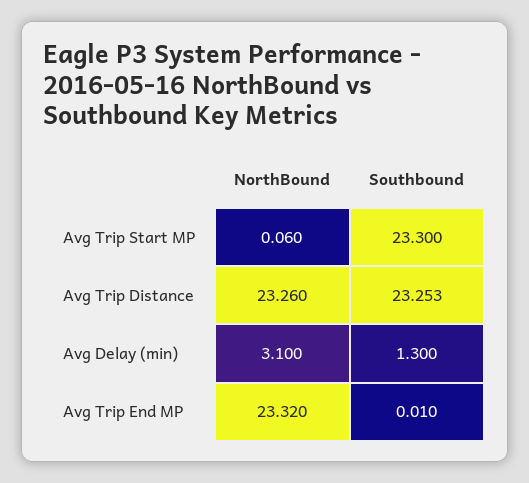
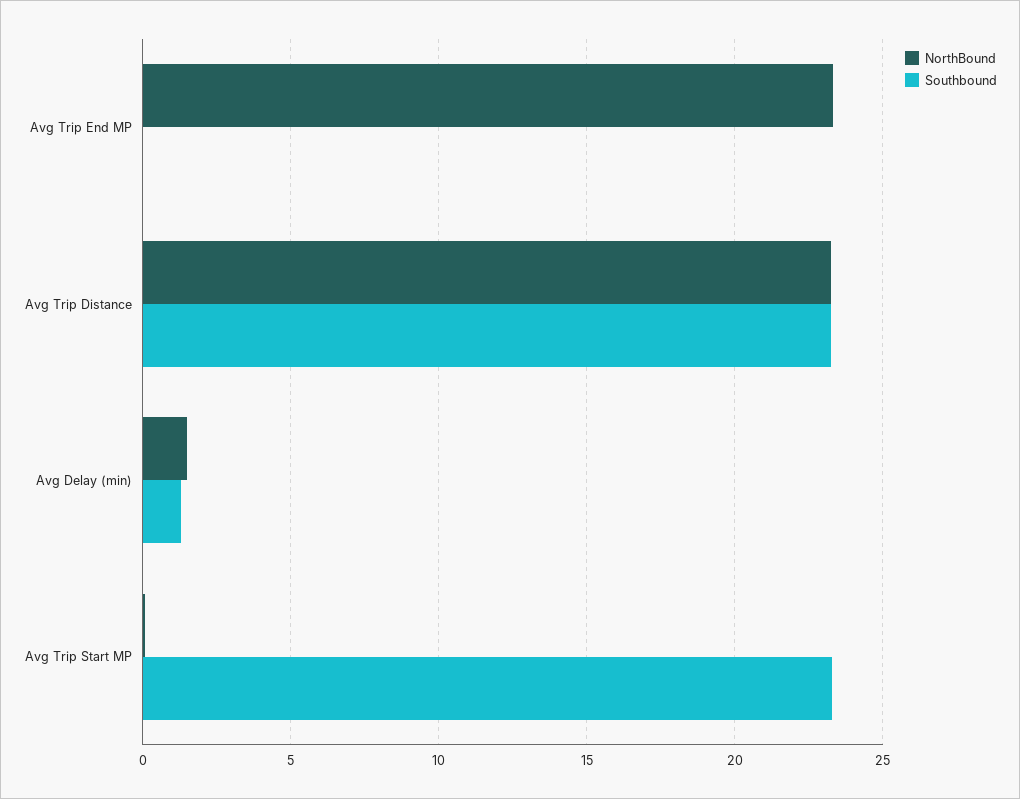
  {
    "NorthBound": {
      "Avg Trip Start MP": 0.06,
      "Avg Trip Distance": 23.26,
-     "Avg Delay (min)": 3.1,
+     "Avg Delay (min)": 1.5,
      "Avg Trip End MP": 23.32
    },
    "Southbound": {
      "Avg Trip Start MP": 23.3,
      "Avg Trip Distance": 23.253,
      "Avg Delay (min)": 1.3,
      "Avg Trip End MP": 0.01
    }
  }

